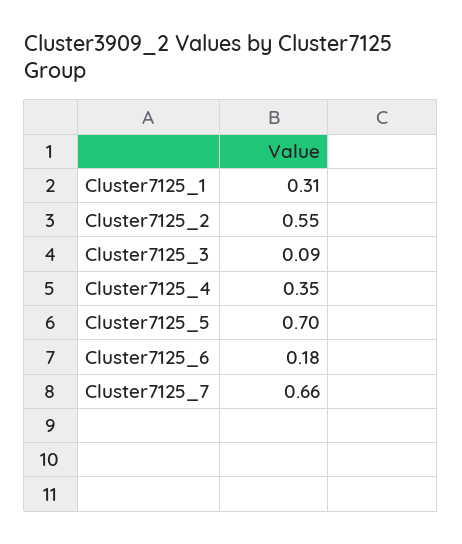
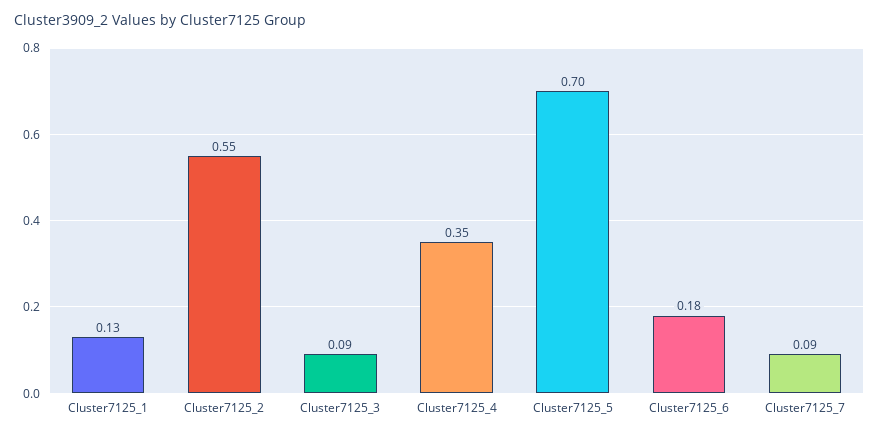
  {
-   "Cluster7125_1": 0.31,
+   "Cluster7125_1": 0.13,
    "Cluster7125_2": 0.55,
    "Cluster7125_3": 0.09,
    "Cluster7125_4": 0.35,
    "Cluster7125_5": 0.7,
    "Cluster7125_6": 0.18,
-   "Cluster7125_7": 0.66
+   "Cluster7125_7": 0.09
  }

